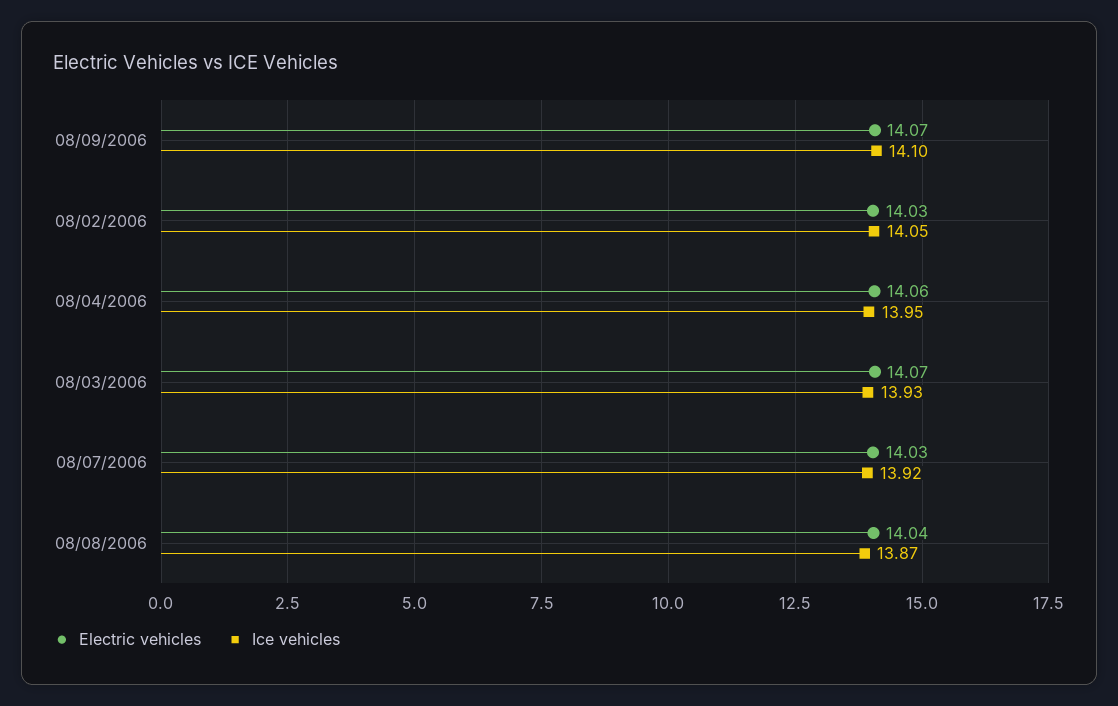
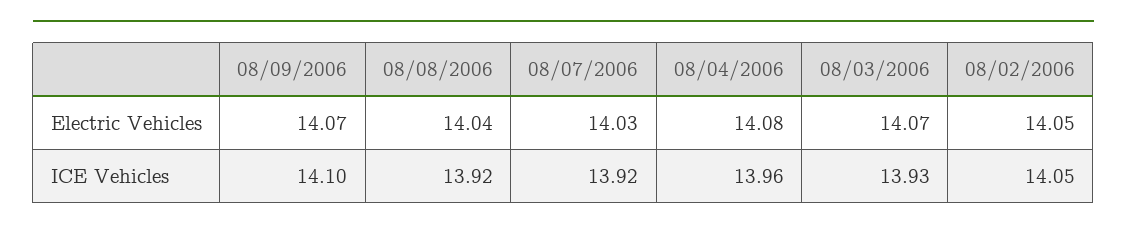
  {
    "Electric vehicles": {
      "08/09/2006": 14.07,
-     "08/02/2006": 14.03,
+     "08/02/2006": 14.05,
-     "08/04/2006": 14.06,
+     "08/04/2006": 14.08,
      "08/03/2006": 14.07,
      "08/07/2006": 14.03,
      "08/08/2006": 14.04
    },
    "Ice vehicles": {
      "08/09/2006": 14.1,
      "08/02/2006": 14.05,
-     "08/04/2006": 13.95,
+     "08/04/2006": 13.96,
      "08/03/2006": 13.93,
      "08/07/2006": 13.92,
-     "08/08/2006": 13.87
+     "08/08/2006": 13.92
    }
  }

